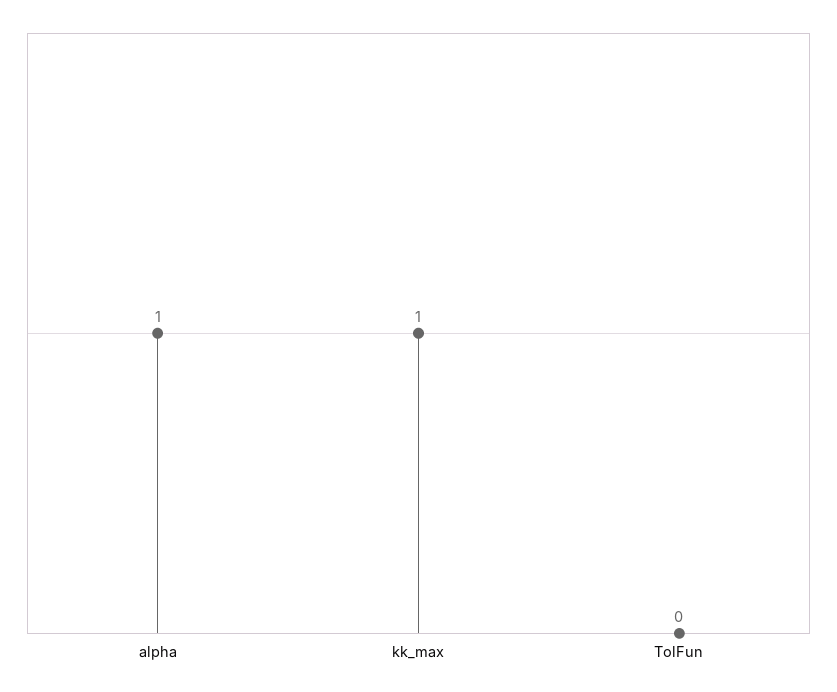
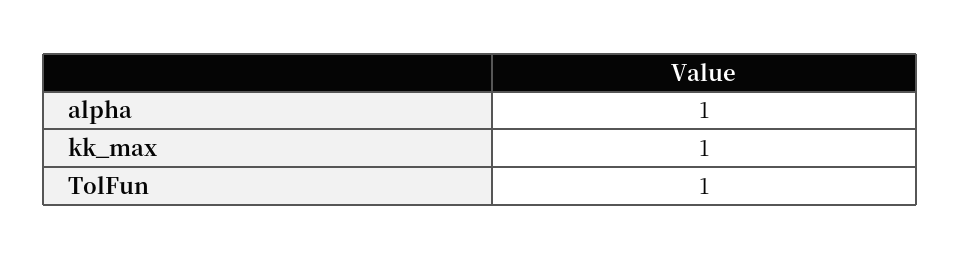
  {
    "alpha": 1,
    "kk_max": 1,
-   "TolFun": 0
+   "TolFun": 1
  }

